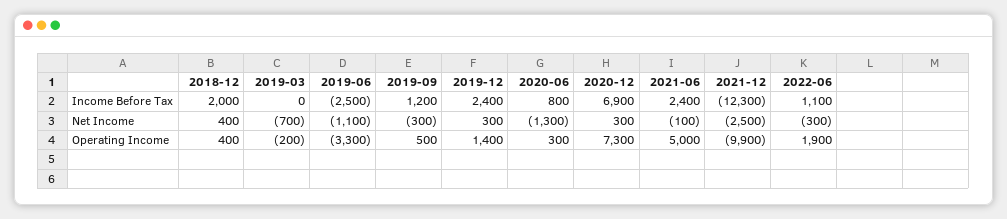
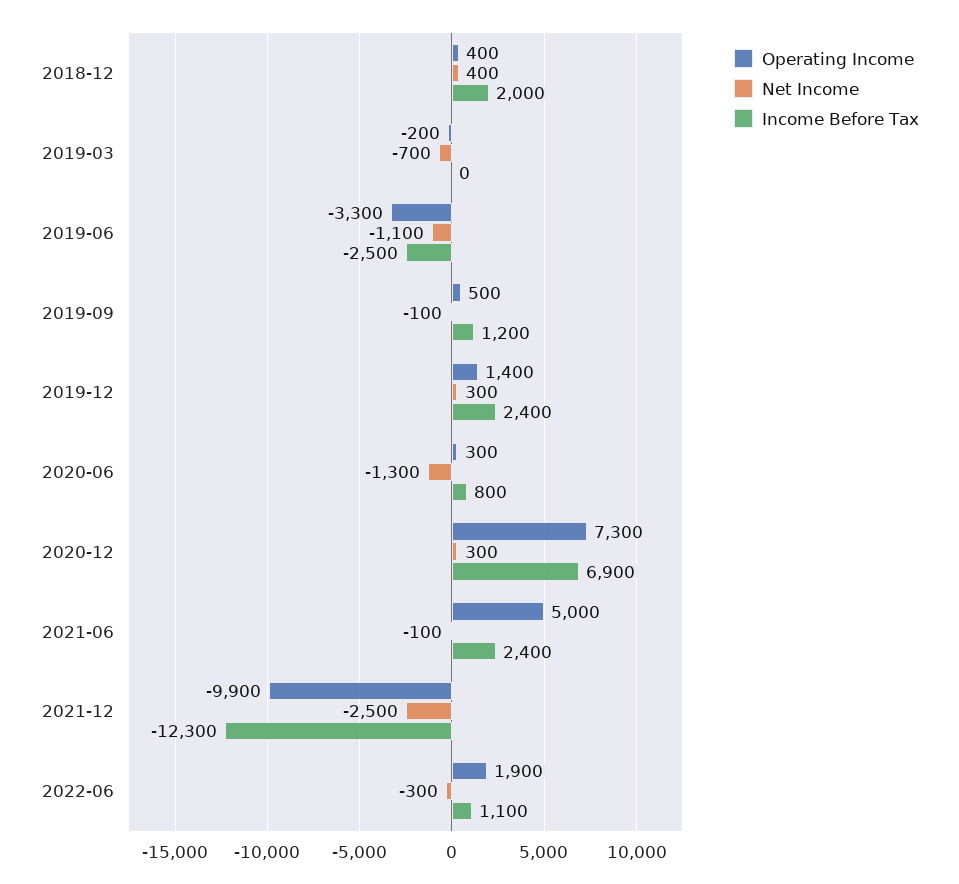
  {
    "Income Before Tax": {
      "2018-12": 2000,
      "2019-03": 0,
      "2019-06": -2500,
      "2019-09": 1200,
      "2019-12": 2400,
      "2020-06": 800,
      "2020-12": 6900,
      "2021-06": 2400,
      "2021-12": -12300,
      "2022-06": 1100
    },
    "Net Income": {
      "2018-12": 400,
      "2019-03": -700,
      "2019-06": -1100,
-     "2019-09": -300,
+     "2019-09": -100,
      "2019-12": 300,
      "2020-06": -1300,
      "2020-12": 300,
      "2021-06": -100,
      "2021-12": -2500,
      "2022-06": -300
    },
    "Operating Income": {
      "2018-12": 400,
      "2019-03": -200,
      "2019-06": -3300,
      "2019-09": 500,
      "2019-12": 1400,
      "2020-06": 300,
      "2020-12": 7300,
      "2021-06": 5000,
      "2021-12": -9900,
      "2022-06": 1900
    }
  }

